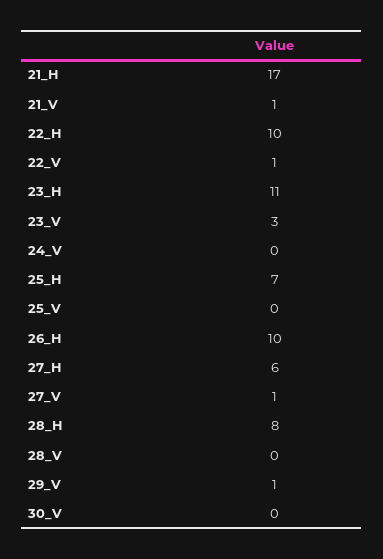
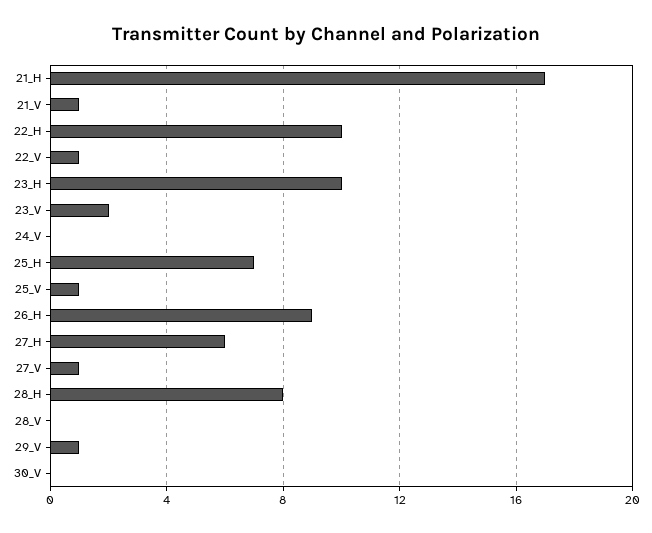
  {
    "21_H": 17,
    "21_V": 1,
    "22_H": 10,
    "22_V": 1,
-   "23_H": 11,
+   "23_H": 10,
-   "23_V": 3,
+   "23_V": 2,
    "24_V": 0,
    "25_H": 7,
-   "25_V": 0,
+   "25_V": 1,
-   "26_H": 10,
+   "26_H": 9,
    "27_H": 6,
    "27_V": 1,
    "28_H": 8,
    "28_V": 0,
    "29_V": 1,
    "30_V": 0
  }

